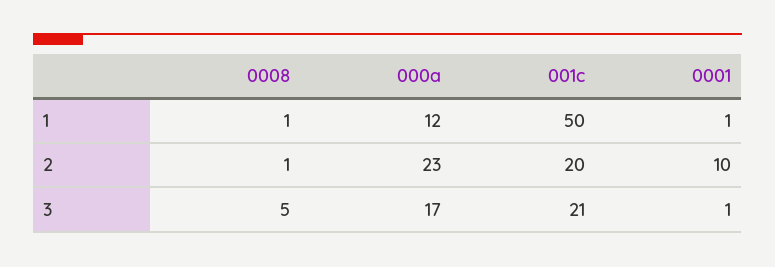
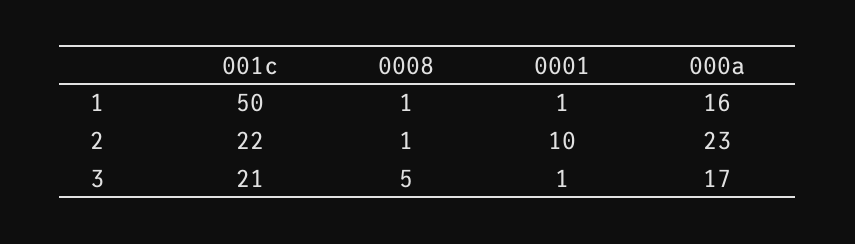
  {
    "0008": {
      "1": 1,
      "2": 1,
      "3": 5
    },
    "000a": {
-     "1": 12,
+     "1": 16,
      "2": 23,
      "3": 17
    },
    "001c": {
      "1": 50,
-     "2": 20,
+     "2": 22,
      "3": 21
    },
    "0001": {
      "1": 1,
      "2": 10,
      "3": 1
    }
  }

